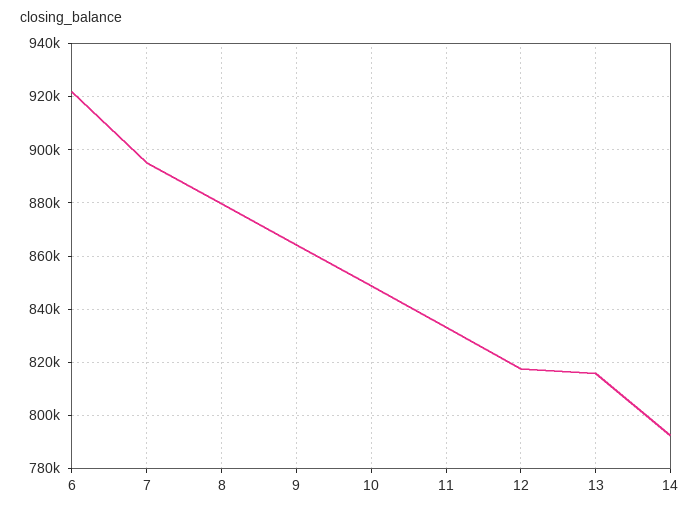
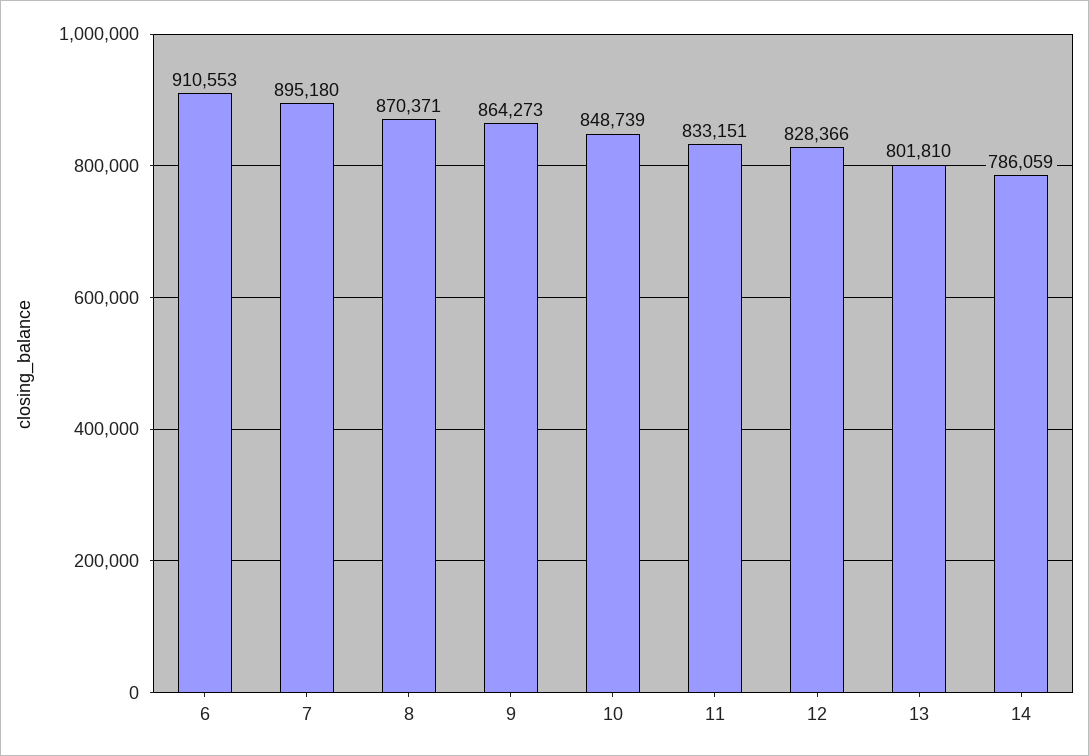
  {
-   "6": 922500,
+   "6": 910553,
    "7": 895180,
-   "8": 880000,
+   "8": 870371,
    "9": 864273,
    "10": 848739,
    "11": 833151,
-   "12": 817500,
+   "12": 828366,
-   "13": 815000,
+   "13": 801810,
-   "14": 792500
+   "14": 786059
  }

